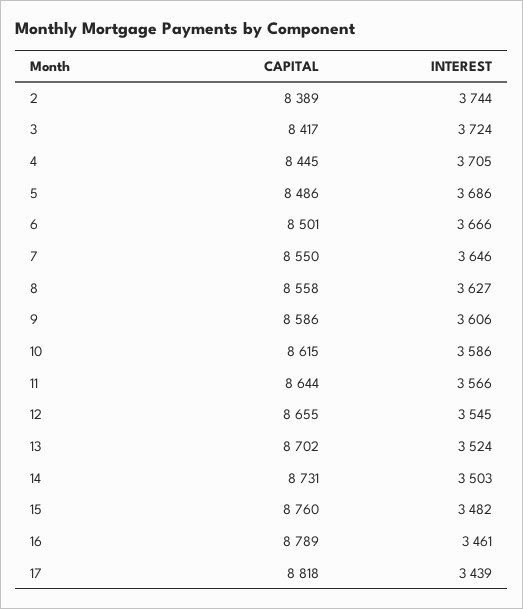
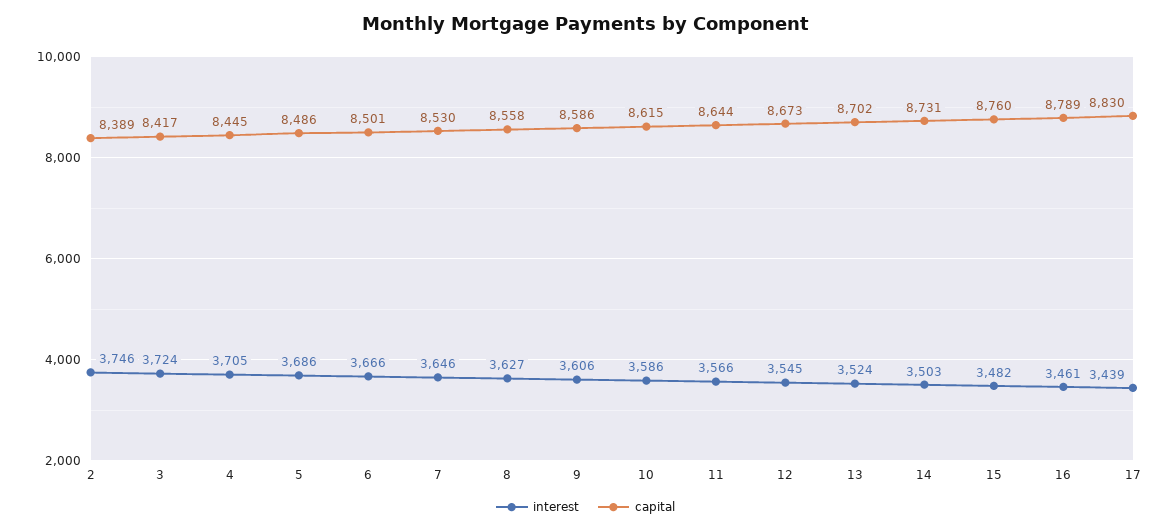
  {
    "CAPITAL": {
      "2": 8389,
      "3": 8417,
      "4": 8445,
      "5": 8486,
      "6": 8501,
-     "7": 8550,
+     "7": 8530,
      "8": 8558,
      "9": 8586,
      "10": 8615,
      "11": 8644,
-     "12": 8655,
+     "12": 8673,
      "13": 8702,
      "14": 8731,
      "15": 8760,
      "16": 8789,
-     "17": 8818
+     "17": 8830
    },
    "INTEREST": {
-     "2": 3744,
+     "2": 3746,
      "3": 3724,
      "4": 3705,
      "5": 3686,
      "6": 3666,
      "7": 3646,
      "8": 3627,
      "9": 3606,
      "10": 3586,
      "11": 3566,
      "12": 3545,
      "13": 3524,
      "14": 3503,
      "15": 3482,
      "16": 3461,
      "17": 3439
    }
  }

